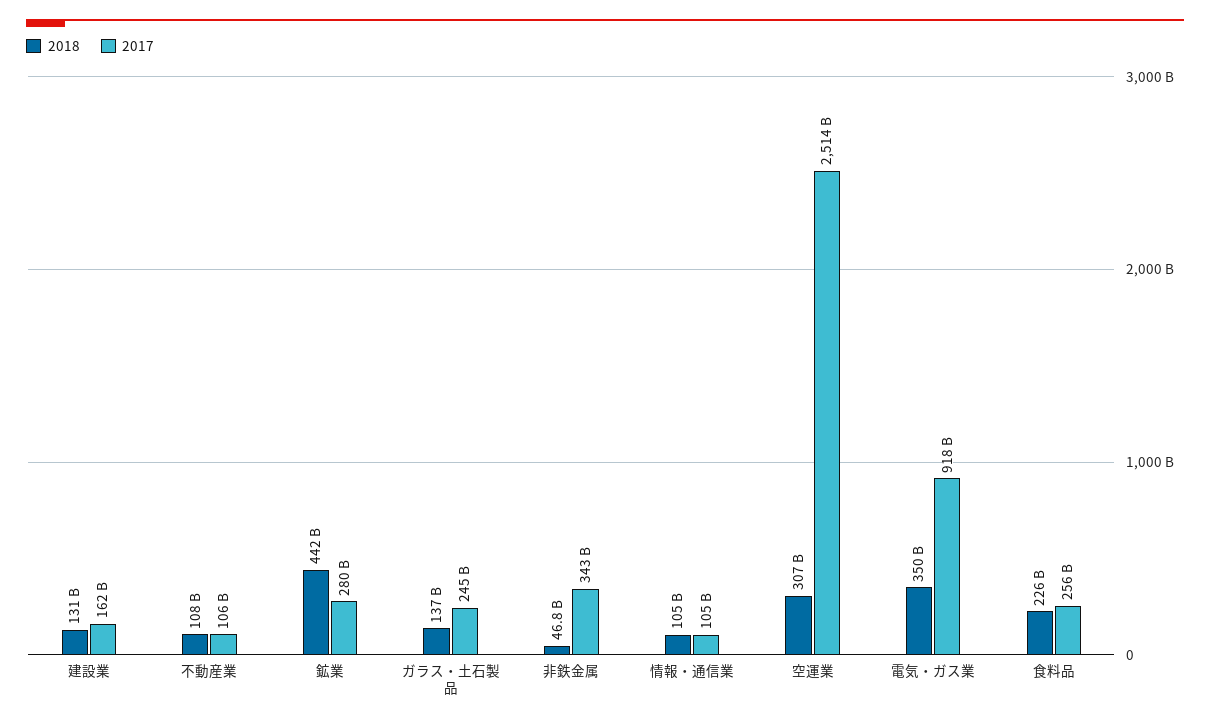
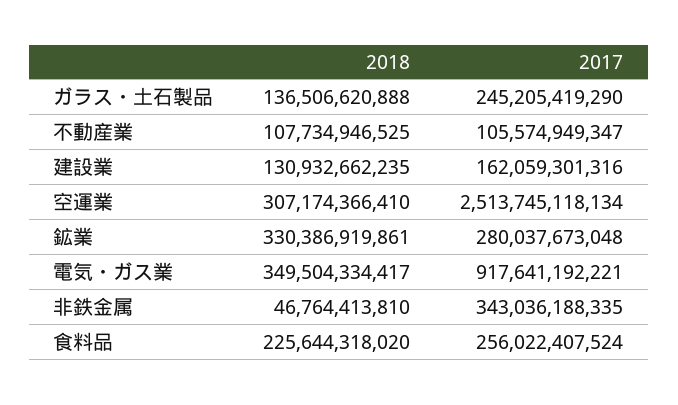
  {
    "2018": {
      "建設業": 130932662235,
      "不動産業": 107734946525,
-     "鉱業": 442000000000,
+     "鉱業": 330386919861,
      "ガラス・土石製品": 136506620888,
      "非鉄金属": 46764413810,
-     "情報・通信業": 105000000000,
      "空運業": 307174366410,
      "電気・ガス業": 349504334417,
      "食料品": 225644318020
    },
    "2017": {
      "建設業": 162059301316,
      "不動産業": 105574949347,
      "鉱業": 280037673048,
      "ガラス・土石製品": 245205419290,
      "非鉄金属": 343036188335,
-     "情報・通信業": 105000000000,
      "空運業": 2513745118134,
      "電気・ガス業": 917641192221,
      "食料品": 256022407524
    }
  }

